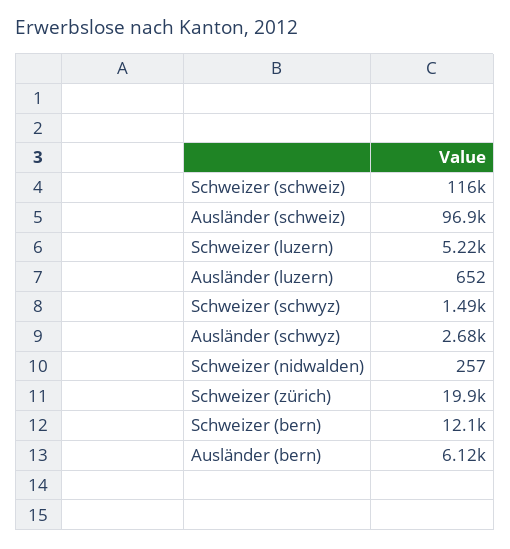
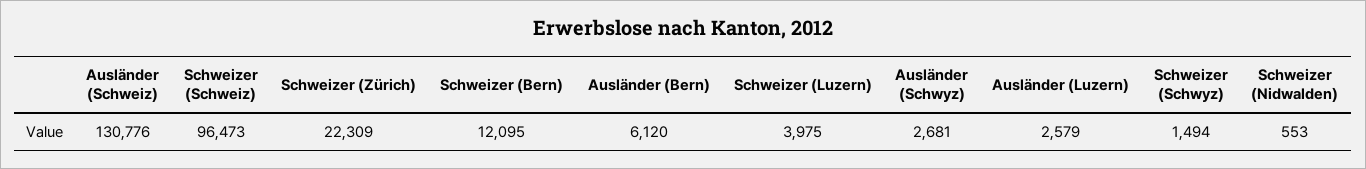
  {
-   "Schweizer (schweiz)": 116000,
+   "Schweizer (schweiz)": 96473,
-   "Ausländer (schweiz)": 96900,
+   "Ausländer (schweiz)": 130776,
-   "Schweizer (luzern)": 5220,
+   "Schweizer (luzern)": 3975,
-   "Ausländer (luzern)": 652,
+   "Ausländer (luzern)": 2579,
    "Schweizer (schwyz)": 1494,
    "Ausländer (schwyz)": 2681,
-   "Schweizer (nidwalden)": 257,
+   "Schweizer (nidwalden)": 553,
-   "Schweizer (zürich)": 19900,
+   "Schweizer (zürich)": 22309,
    "Schweizer (bern)": 12095,
    "Ausländer (bern)": 6120
  }

